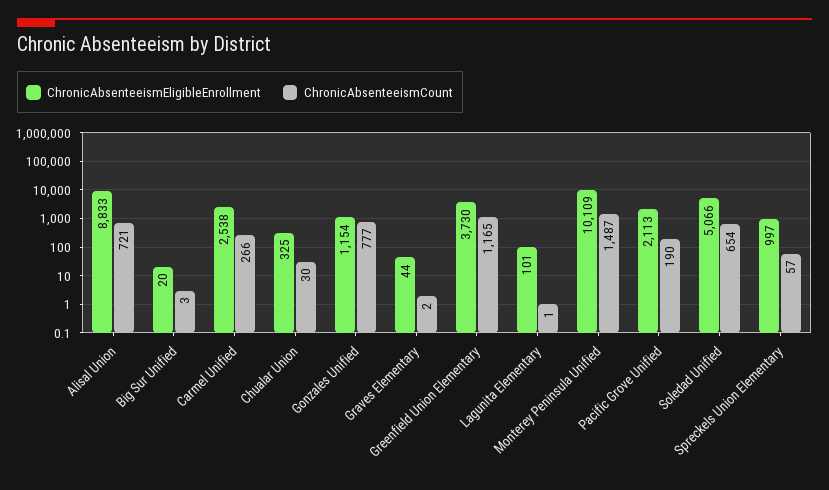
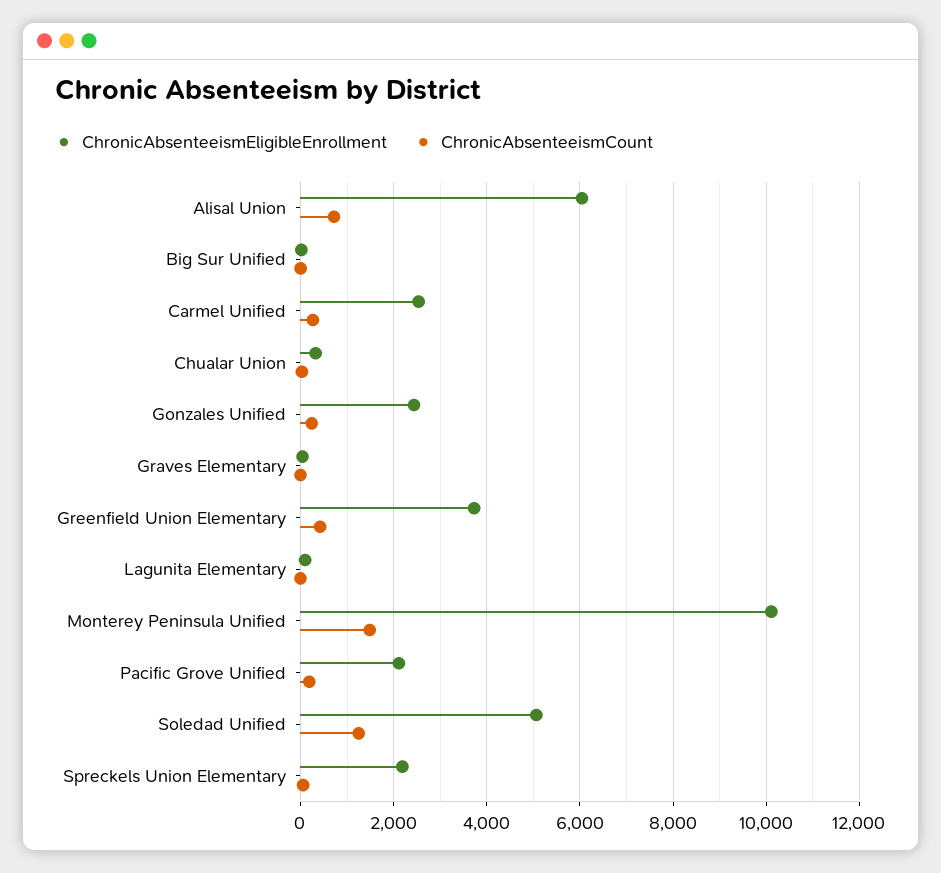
  {
    "ChronicAbsenteeismEligibleEnrollment": {
-     "Alisal Union": 8833,
+     "Alisal Union": 6000,
      "Big Sur Unified": 20,
      "Carmel Unified": 2538,
      "Chualar Union": 325,
-     "Gonzales Unified": 1154,
+     "Gonzales Unified": 2400,
      "Graves Elementary": 44,
      "Greenfield Union Elementary": 3730,
      "Lagunita Elementary": 101,
      "Monterey Peninsula Unified": 10109,
      "Pacific Grove Unified": 2113,
      "Soledad Unified": 5066,
-     "Spreckels Union Elementary": 997
+     "Spreckels Union Elementary": 2200
    },
    "ChronicAbsenteeismCount": {
      "Alisal Union": 721,
      "Big Sur Unified": 3,
      "Carmel Unified": 266,
      "Chualar Union": 30,
-     "Gonzales Unified": 777,
+     "Gonzales Unified": 200,
      "Graves Elementary": 2,
-     "Greenfield Union Elementary": 1165,
+     "Greenfield Union Elementary": 400,
      "Lagunita Elementary": 1,
      "Monterey Peninsula Unified": 1487,
      "Pacific Grove Unified": 190,
-     "Soledad Unified": 654,
+     "Soledad Unified": 1200,
      "Spreckels Union Elementary": 57
    }
  }

